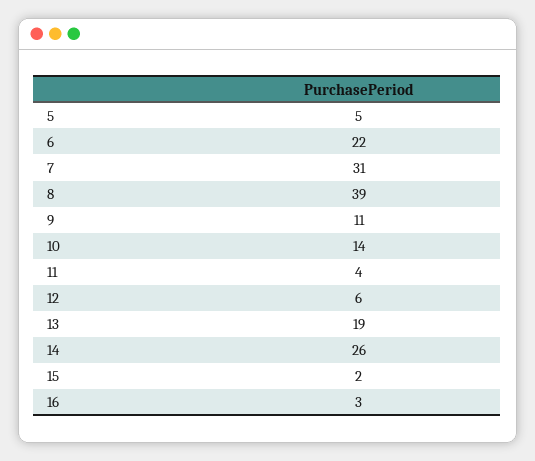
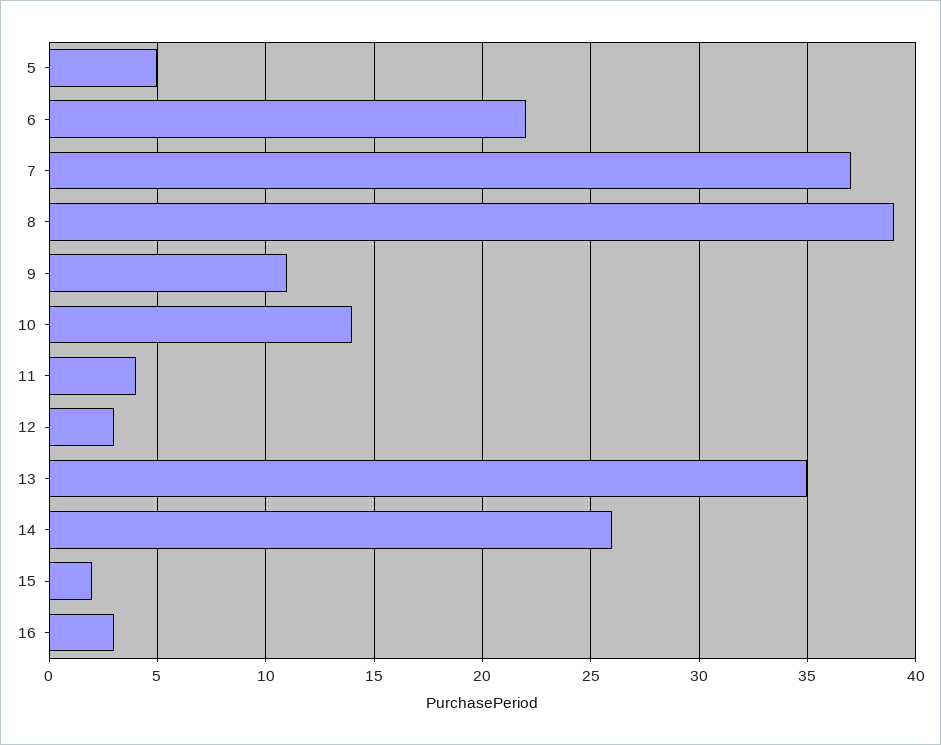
  {
    "5": 5,
    "6": 22,
-   "7": 31,
+   "7": 37,
    "8": 39,
    "9": 11,
    "10": 14,
    "11": 4,
-   "12": 6,
+   "12": 3,
-   "13": 19,
+   "13": 35,
    "14": 26,
    "15": 2,
    "16": 3
  }

